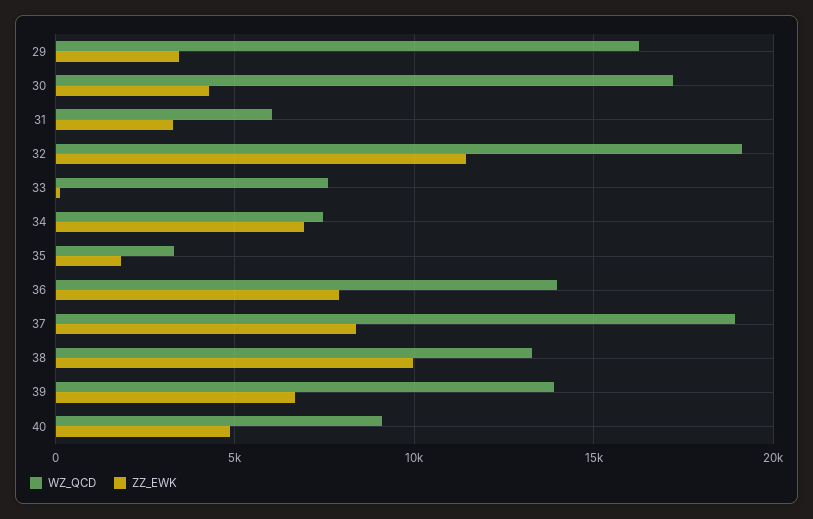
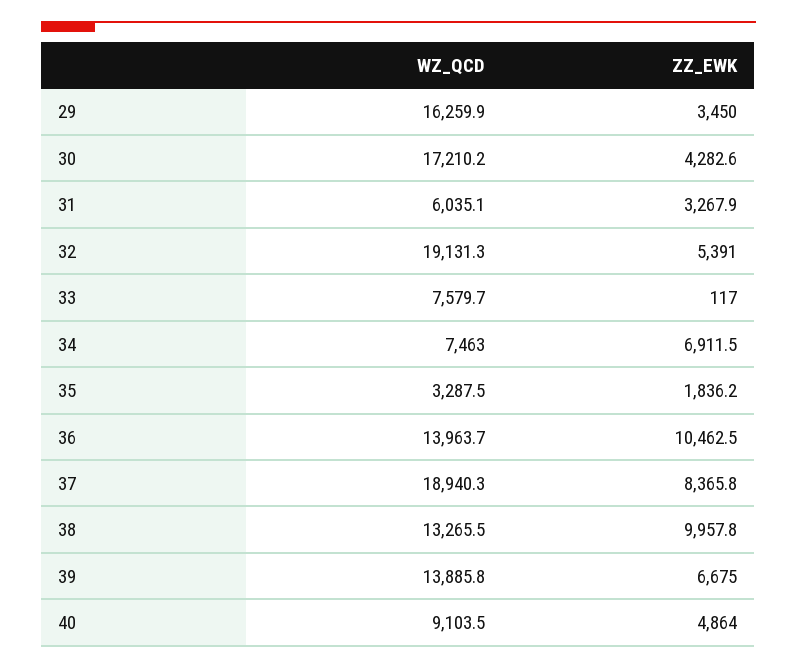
  {
    "WZ_QCD": {
      "29": 16259.9,
      "30": 17210.2,
      "31": 6035.1,
      "32": 19131.3,
      "33": 7579.7,
      "34": 7463,
      "35": 3287.5,
      "36": 13963.7,
      "37": 18940.3,
      "38": 13265.5,
      "39": 13885.8,
      "40": 9103.5
    },
    "ZZ_EWK": {
      "29": 3450,
      "30": 4282.6,
      "31": 3267.9,
-     "32": 11500,
+     "32": 5391,
      "33": 117,
      "34": 6911.5,
      "35": 1836.2,
-     "36": 8000,
+     "36": 10462.5,
      "37": 8365.8,
      "38": 9957.8,
      "39": 6675,
      "40": 4864
    }
  }

